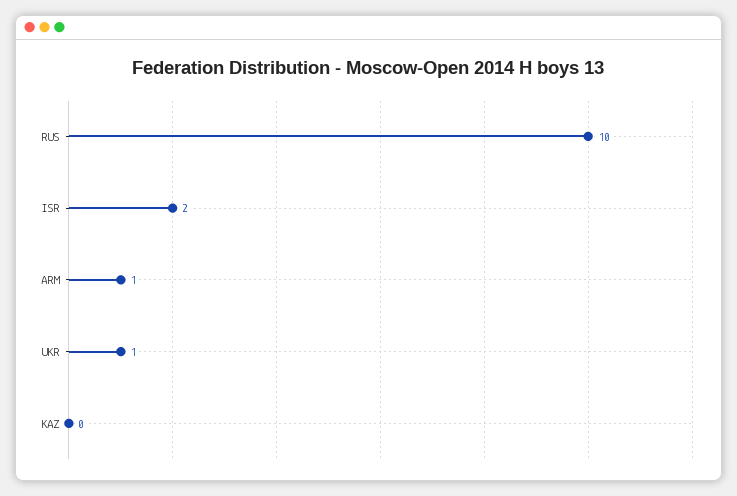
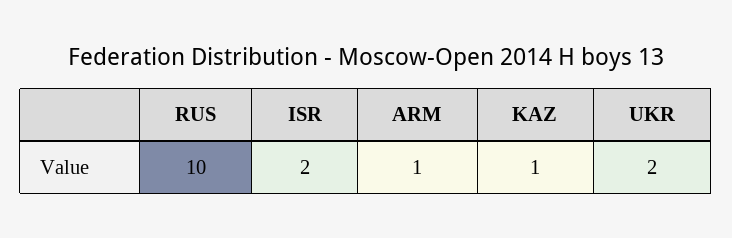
  {
    "RUS": 10,
    "ISR": 2,
    "ARM": 1,
-   "UKR": 1,
+   "UKR": 2,
-   "KAZ": 0
+   "KAZ": 1
  }

